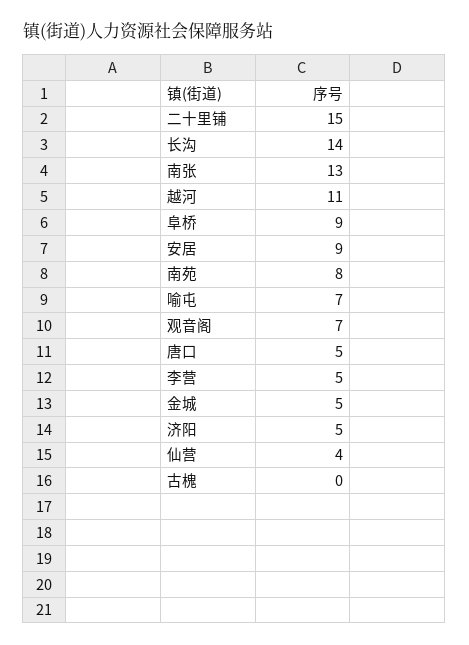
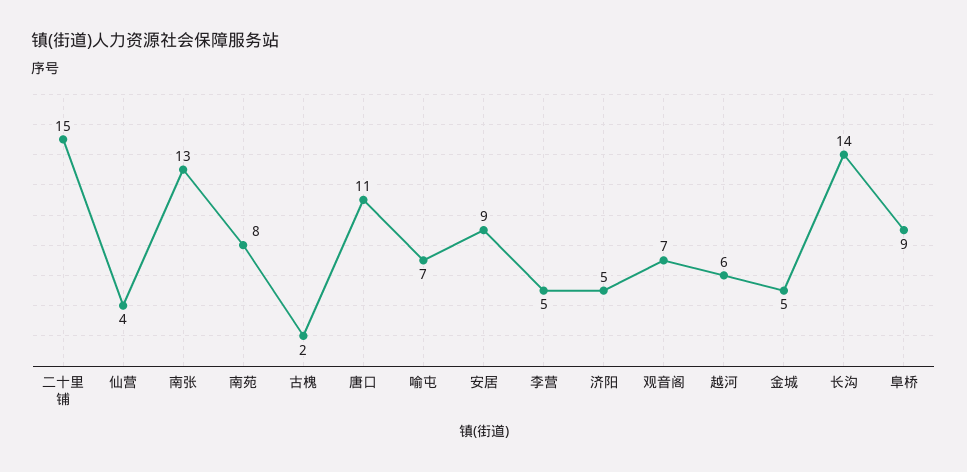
  {
    "二十里铺": 15,
    "长沟": 14,
    "南张": 13,
-   "越河": 11,
+   "越河": 6,
    "阜桥": 9,
    "安居": 9,
    "南苑": 8,
    "喻屯": 7,
    "观音阁": 7,
-   "唐口": 5,
+   "唐口": 11,
    "李营": 5,
    "金城": 5,
    "济阳": 5,
    "仙营": 4,
-   "古槐": 0
+   "古槐": 2
  }

